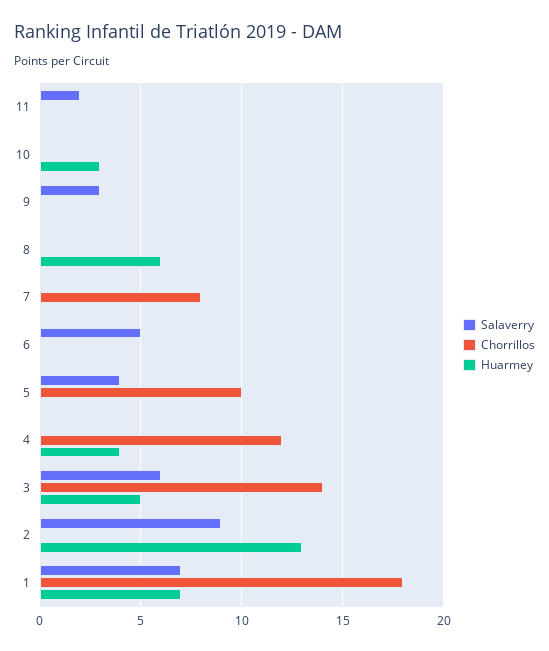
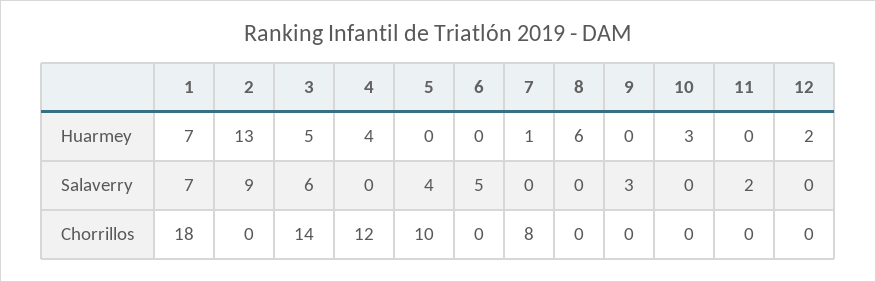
  {
    "Salaverry": {
      "11": 2,
      "10": 0,
      "9": 3,
      "8": 0,
      "7": 0,
      "6": 5,
      "5": 4,
      "4": 0,
      "3": 6,
      "2": 9,
-     "1": 7
+     "1": 7,
+     "12": 0
    },
    "Chorrillos": {
      "11": 0,
      "10": 0,
      "9": 0,
      "8": 0,
      "7": 8,
      "6": 0,
      "5": 10,
      "4": 12,
      "3": 14,
      "2": 0,
-     "1": 18
+     "1": 18,
+     "12": 0
    },
    "Huarmey": {
      "11": 0,
      "10": 3,
      "9": 0,
      "8": 6,
-     "7": 0,
+     "7": 1,
      "6": 0,
      "5": 0,
      "4": 4,
      "3": 5,
      "2": 13,
-     "1": 7
+     "1": 7,
+     "12": 2
    }
  }

